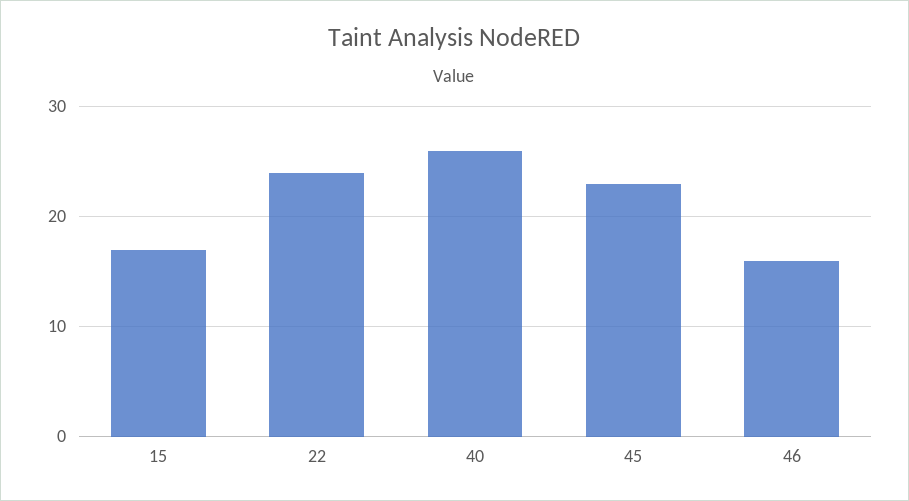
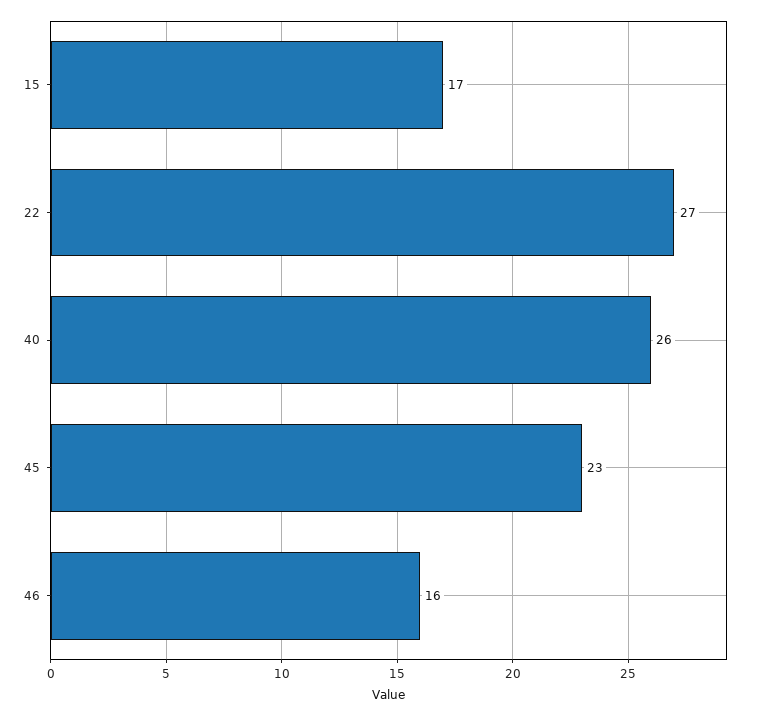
  {
    "15": 17,
-   "22": 24,
+   "22": 27,
    "40": 26,
    "45": 23,
    "46": 16
  }

